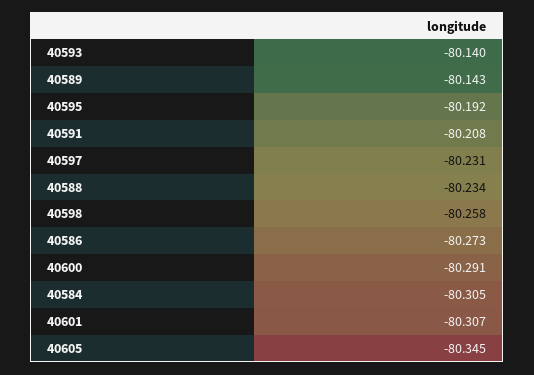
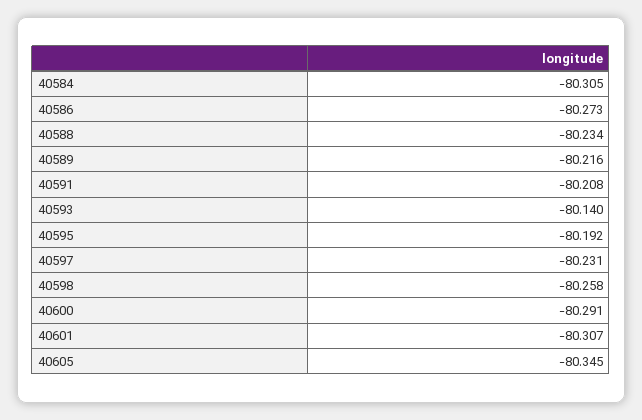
  {
    "40593": -80.14,
-   "40589": -80.143,
+   "40589": -80.216,
    "40595": -80.192,
    "40591": -80.208,
    "40597": -80.231,
    "40588": -80.234,
    "40598": -80.258,
    "40586": -80.273,
    "40600": -80.291,
    "40584": -80.305,
    "40601": -80.307,
    "40605": -80.345
  }

